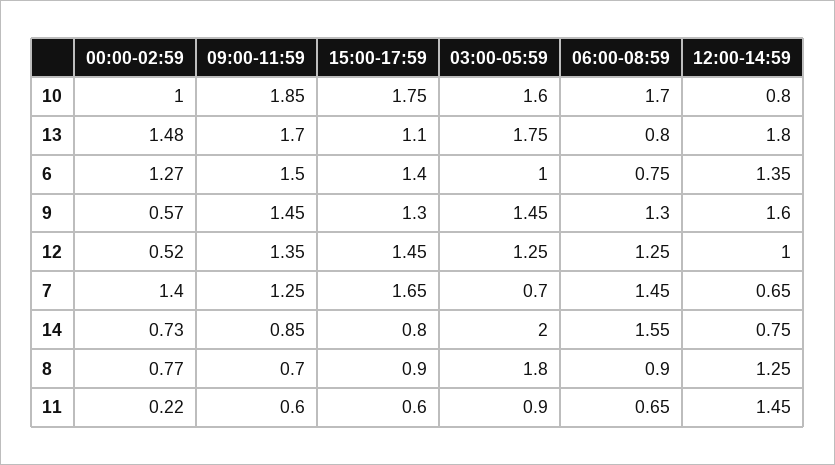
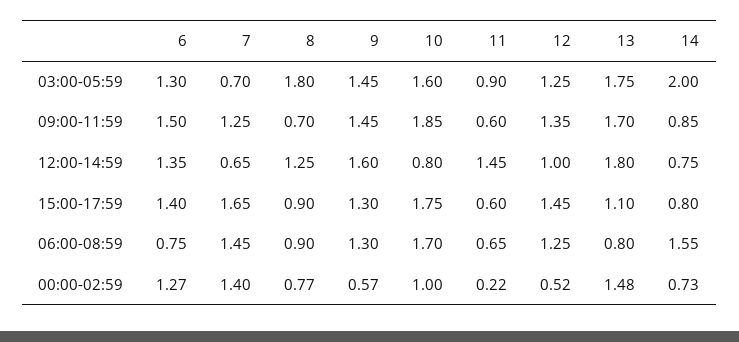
  {
    "00:00-02:59": {
      "10": 1,
      "13": 1.48,
      "6": 1.27,
      "9": 0.57,
      "12": 0.52,
      "7": 1.4,
      "14": 0.73,
      "8": 0.77,
      "11": 0.22
    },
    "09:00-11:59": {
      "10": 1.85,
      "13": 1.7,
      "6": 1.5,
      "9": 1.45,
      "12": 1.35,
      "7": 1.25,
      "14": 0.85,
      "8": 0.7,
      "11": 0.6
    },
    "15:00-17:59": {
      "10": 1.75,
      "13": 1.1,
      "6": 1.4,
      "9": 1.3,
      "12": 1.45,
      "7": 1.65,
      "14": 0.8,
      "8": 0.9,
      "11": 0.6
    },
    "03:00-05:59": {
      "10": 1.6,
      "13": 1.75,
-     "6": 1,
+     "6": 1.3,
      "9": 1.45,
      "12": 1.25,
      "7": 0.7,
      "14": 2,
      "8": 1.8,
      "11": 0.9
    },
    "06:00-08:59": {
      "10": 1.7,
      "13": 0.8,
      "6": 0.75,
      "9": 1.3,
      "12": 1.25,
      "7": 1.45,
      "14": 1.55,
      "8": 0.9,
      "11": 0.65
    },
    "12:00-14:59": {
      "10": 0.8,
      "13": 1.8,
      "6": 1.35,
      "9": 1.6,
      "12": 1,
      "7": 0.65,
      "14": 0.75,
      "8": 1.25,
      "11": 1.45
    }
  }

